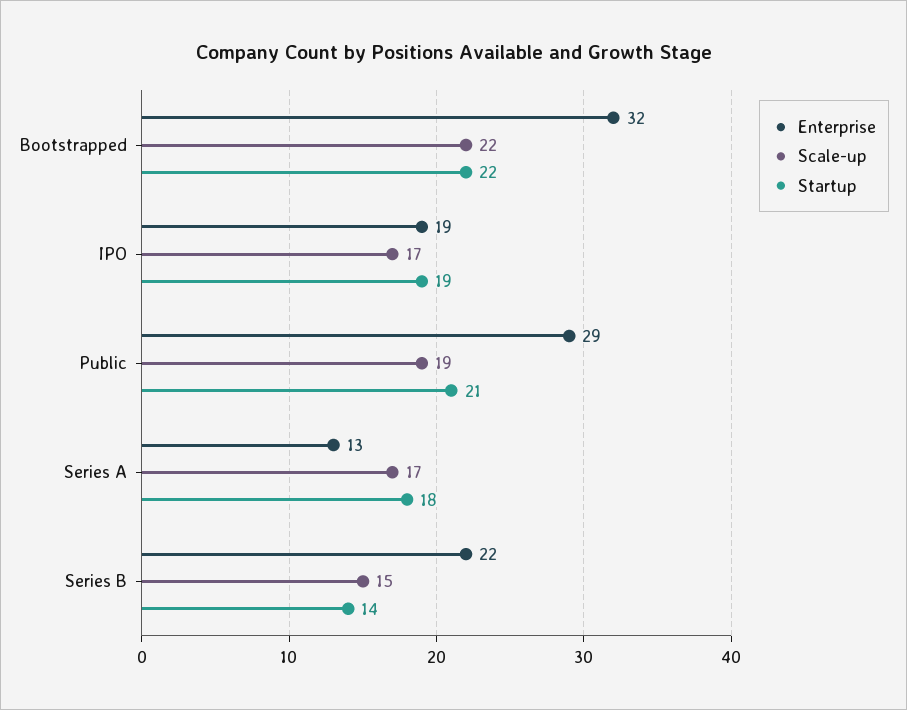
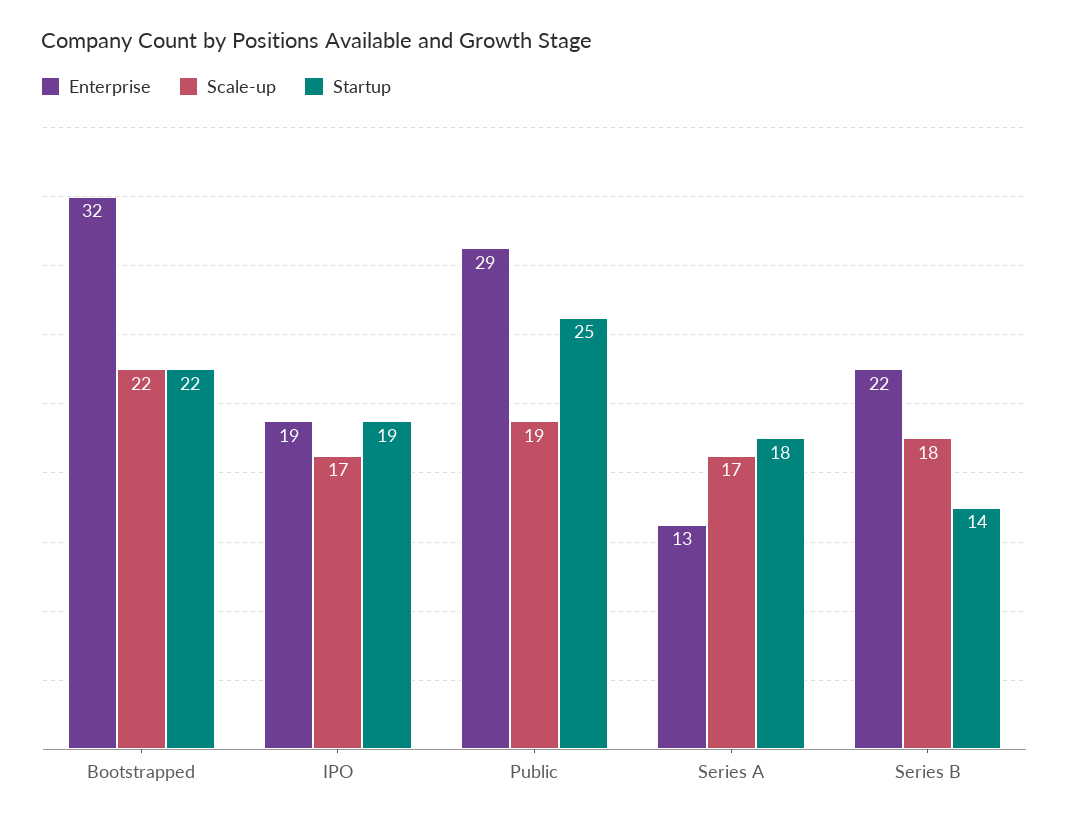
  {
    "Enterprise": {
      "Bootstrapped": 32,
      "IPO": 19,
      "Public": 29,
      "Series A": 13,
      "Series B": 22
    },
    "Scale-up": {
      "Bootstrapped": 22,
      "IPO": 17,
      "Public": 19,
      "Series A": 17,
-     "Series B": 15
+     "Series B": 18
    },
    "Startup": {
      "Bootstrapped": 22,
      "IPO": 19,
-     "Public": 21,
+     "Public": 25,
      "Series A": 18,
      "Series B": 14
    }
  }

